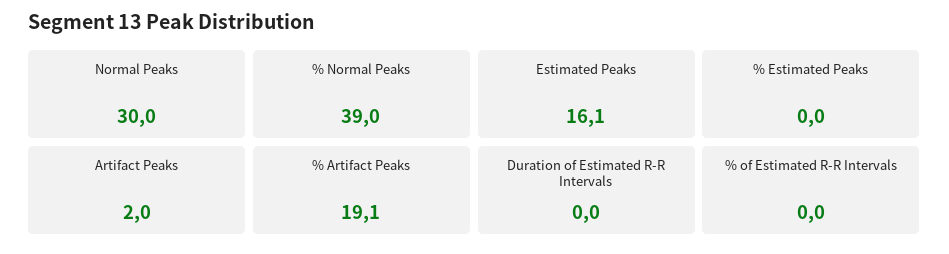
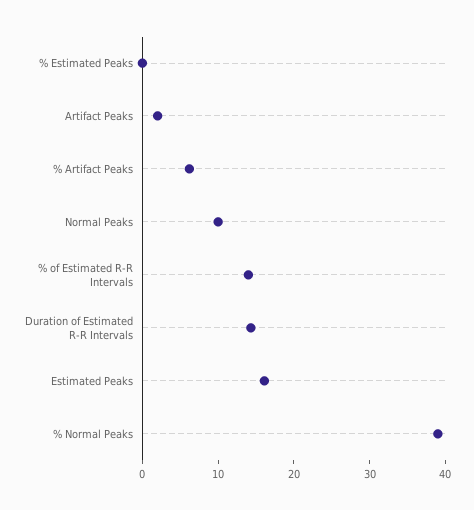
  {
-   "Normal Peaks": 30,
+   "Normal Peaks": 10,
    "% Normal Peaks": 39,
    "Estimated Peaks": 16.1,
    "% Estimated Peaks": 0,
    "Artifact Peaks": 2,
-   "% Artifact Peaks": 19.1,
+   "% Artifact Peaks": 6,
-   "Duration of Estimated R-R Intervals": 0,
+   "Duration of Estimated R-R Intervals": 14,
-   "% of Estimated R-R Intervals": 0
+   "% of Estimated R-R Intervals": 14
  }

